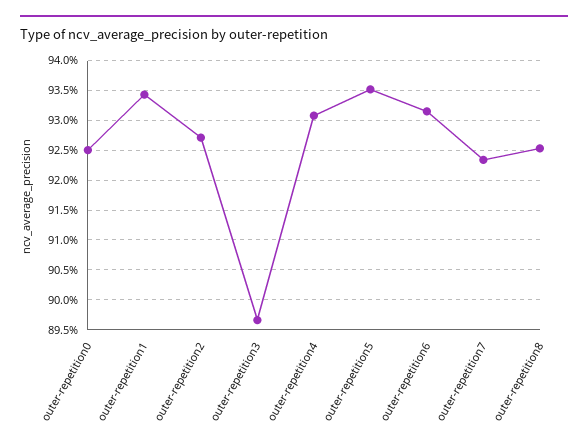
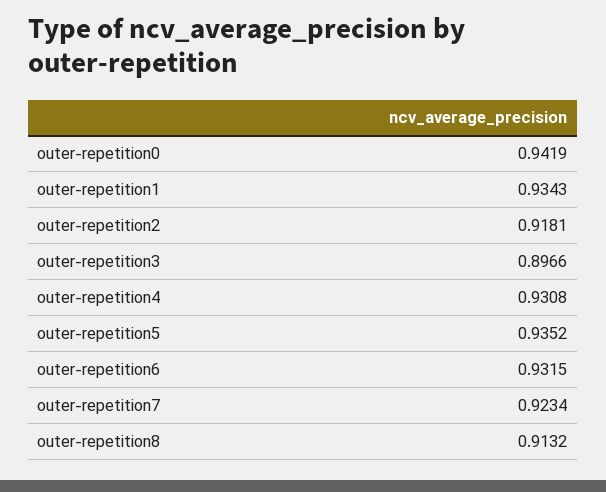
  {
-   "outer-repetition0": 0.925,
+   "outer-repetition0": 0.9419,
    "outer-repetition1": 0.9343,
-   "outer-repetition2": 0.9275,
+   "outer-repetition2": 0.9181,
    "outer-repetition3": 0.8966,
    "outer-repetition4": 0.9308,
    "outer-repetition5": 0.9352,
    "outer-repetition6": 0.9315,
    "outer-repetition7": 0.9234,
-   "outer-repetition8": 0.925
+   "outer-repetition8": 0.9132
  }

